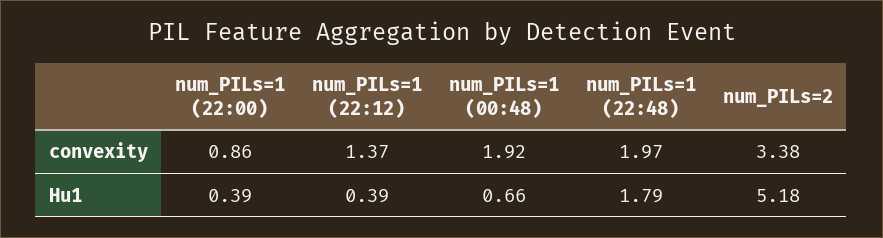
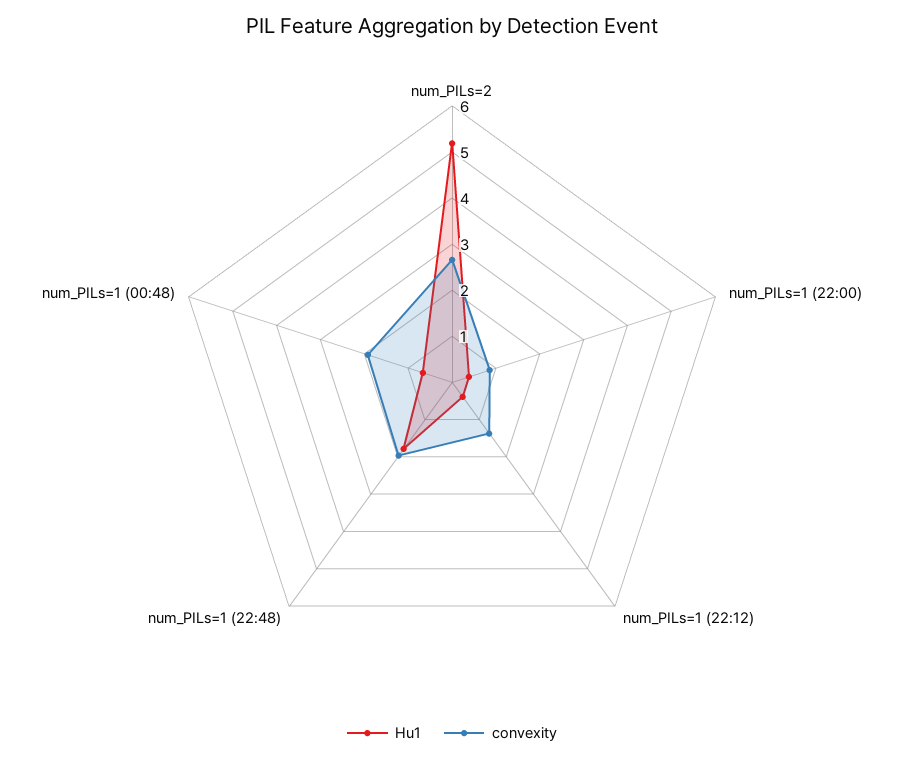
  {
    "convexity": {
      "num_PILs=1 (22:00)": 0.86,
      "num_PILs=1 (22:12)": 1.37,
      "num_PILs=1 (00:48)": 1.92,
      "num_PILs=1 (22:48)": 1.97,
-     "num_PILs=2": 3.38
+     "num_PILs=2": 2.6
    },
    "Hu1": {
      "num_PILs=1 (22:00)": 0.39,
      "num_PILs=1 (22:12)": 0.39,
      "num_PILs=1 (00:48)": 0.66,
      "num_PILs=1 (22:48)": 1.79,
      "num_PILs=2": 5.18
    }
  }

